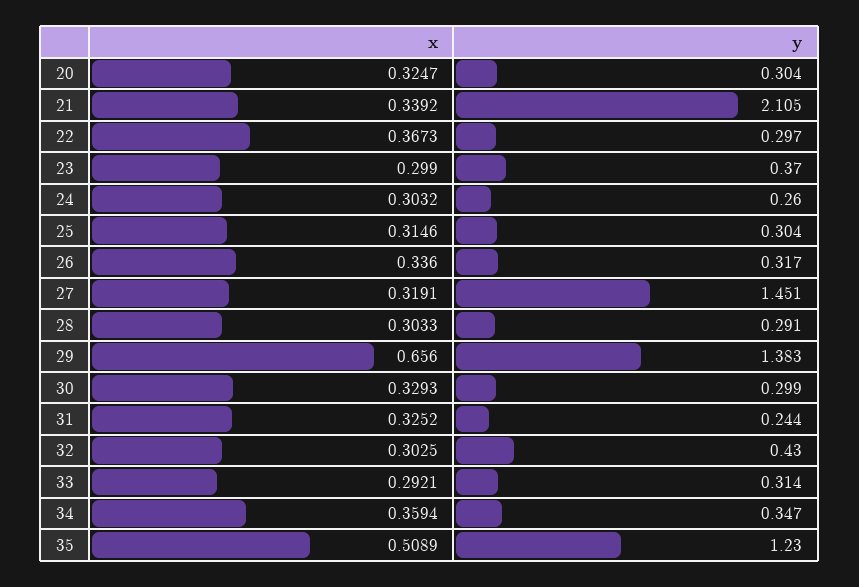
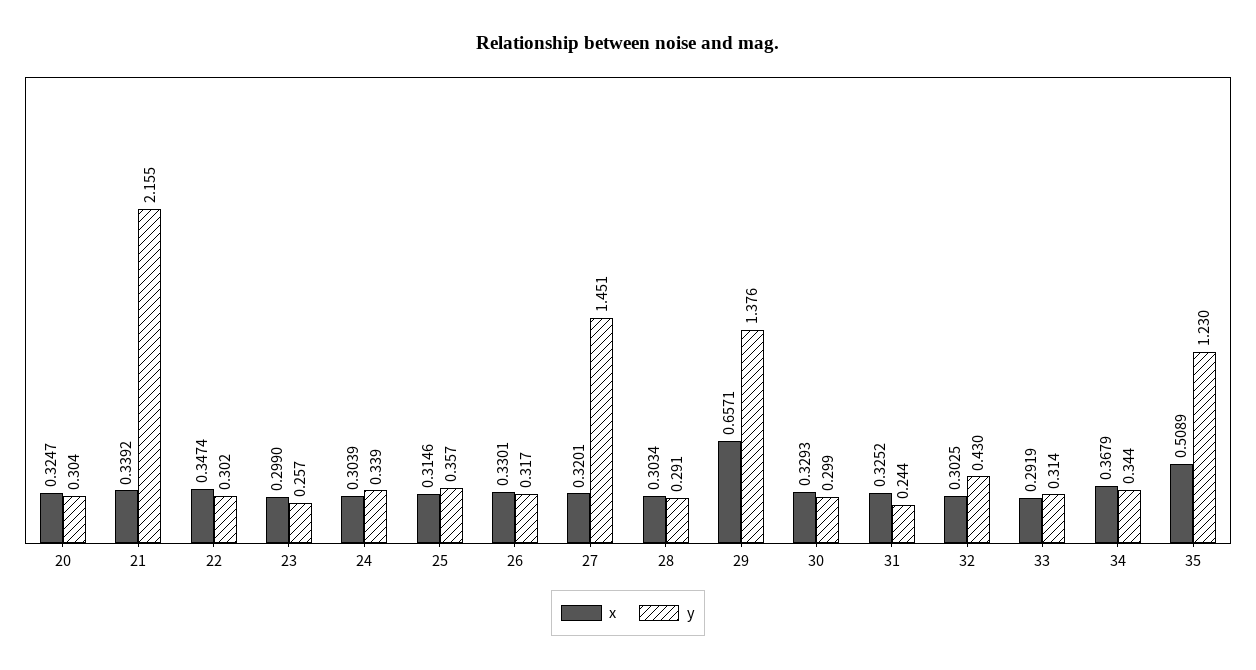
  {
    "x": {
      "20": 0.3247,
      "21": 0.3392,
-     "22": 0.3673,
+     "22": 0.3474,
      "23": 0.299,
-     "24": 0.3032,
+     "24": 0.3039,
      "25": 0.3146,
-     "26": 0.336,
+     "26": 0.3301,
-     "27": 0.3191,
+     "27": 0.3201,
-     "28": 0.3033,
+     "28": 0.3034,
-     "29": 0.656,
+     "29": 0.6571,
      "30": 0.3293,
      "31": 0.3252,
      "32": 0.3025,
-     "33": 0.2921,
+     "33": 0.2919,
-     "34": 0.3594,
+     "34": 0.3679,
      "35": 0.5089
    },
    "y": {
      "20": 0.304,
-     "21": 2.105,
+     "21": 2.155,
-     "22": 0.297,
+     "22": 0.302,
-     "23": 0.37,
+     "23": 0.257,
-     "24": 0.26,
+     "24": 0.339,
-     "25": 0.304,
+     "25": 0.357,
      "26": 0.317,
      "27": 1.451,
      "28": 0.291,
-     "29": 1.383,
+     "29": 1.376,
      "30": 0.299,
      "31": 0.244,
      "32": 0.43,
      "33": 0.314,
-     "34": 0.347,
+     "34": 0.344,
      "35": 1.23
    }
  }

